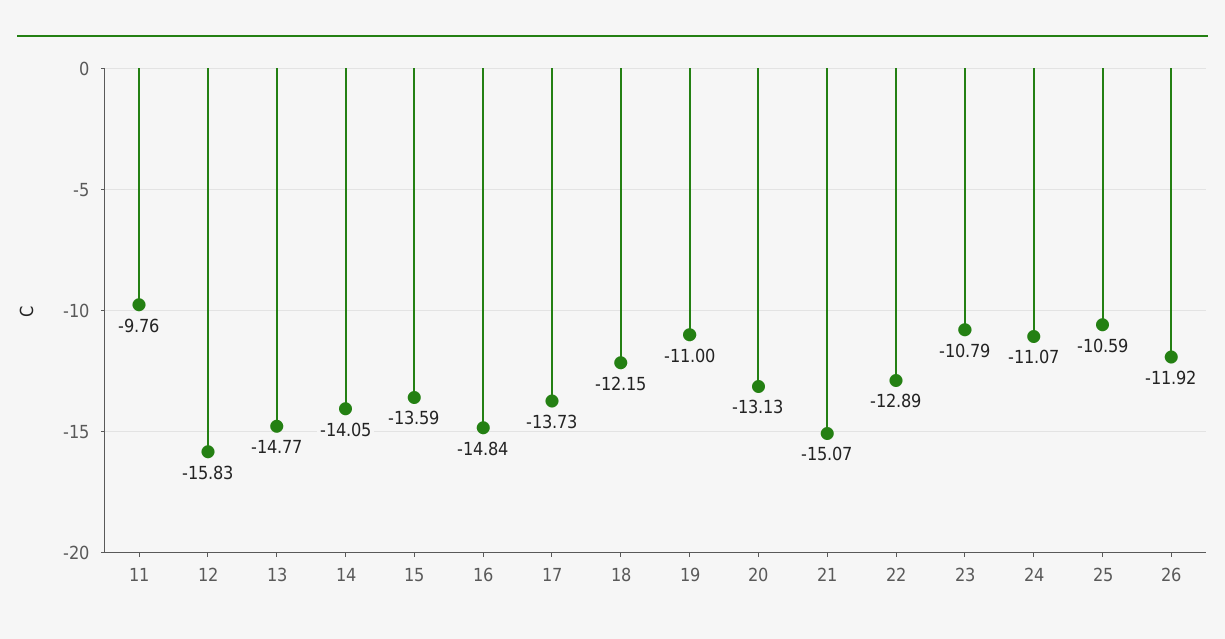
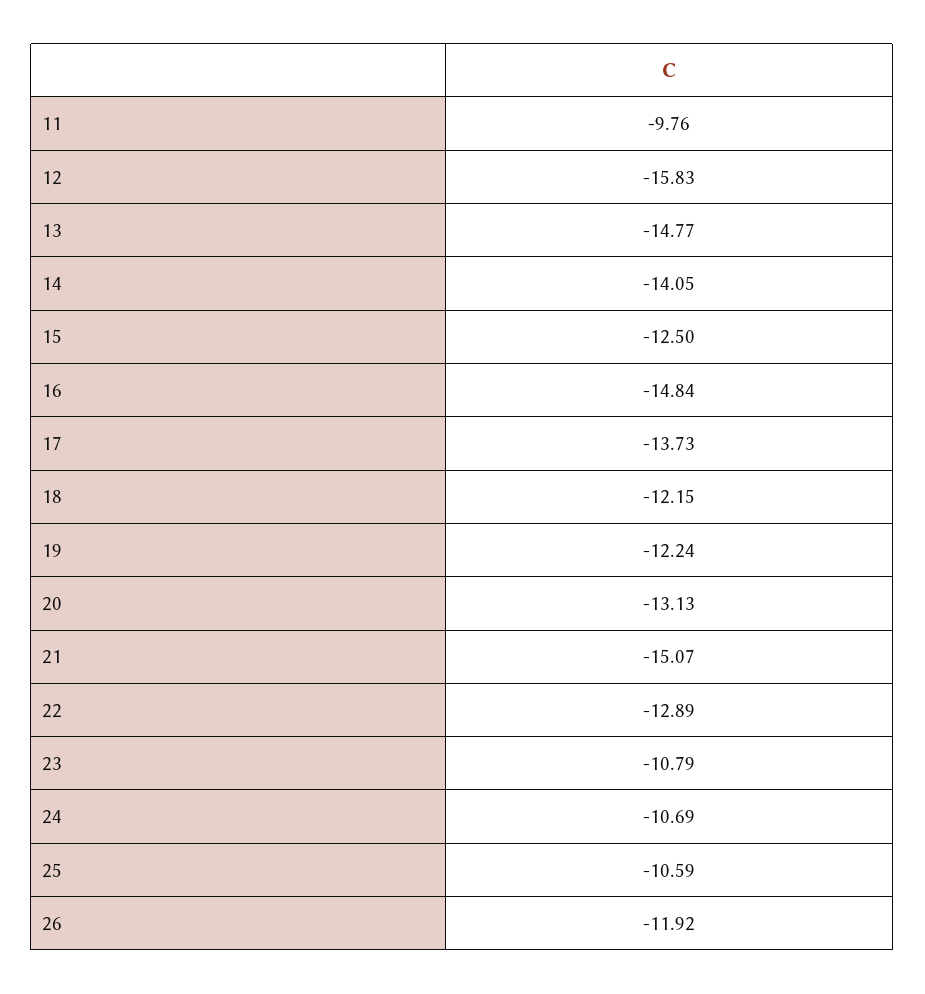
  {
    "11": -9.76,
    "12": -15.83,
    "13": -14.77,
    "14": -14.05,
-   "15": -13.59,
+   "15": -12.5,
    "16": -14.84,
    "17": -13.73,
    "18": -12.15,
-   "19": -11,
+   "19": -12.24,
    "20": -13.13,
    "21": -15.07,
    "22": -12.89,
    "23": -10.79,
-   "24": -11.07,
+   "24": -10.69,
    "25": -10.59,
    "26": -11.92
  }

